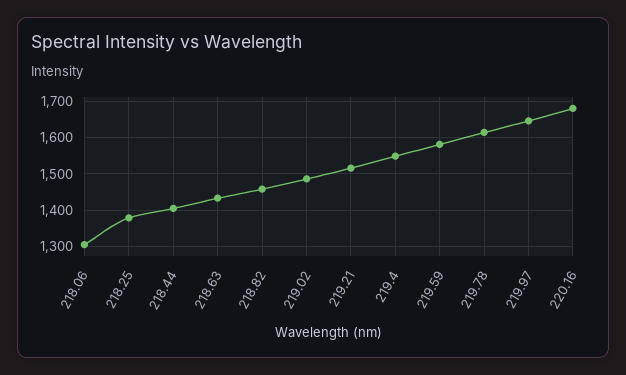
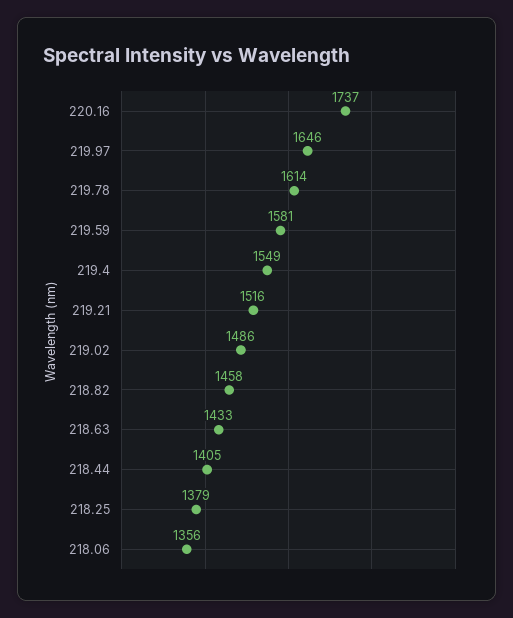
  {
-   "218.06": 1300,
+   "218.06": 1356,
    "218.25": 1379,
    "218.44": 1405,
    "218.63": 1433,
    "218.82": 1458,
    "219.02": 1486,
    "219.21": 1516,
    "219.4": 1549,
    "219.59": 1581,
    "219.78": 1614,
    "219.97": 1646,
-   "220.16": 1680
+   "220.16": 1737
  }

